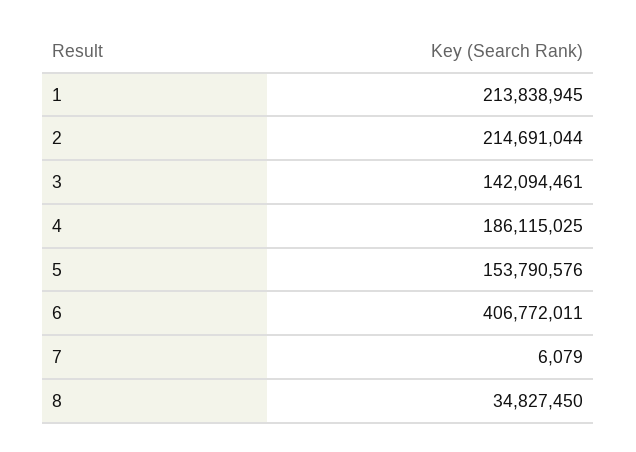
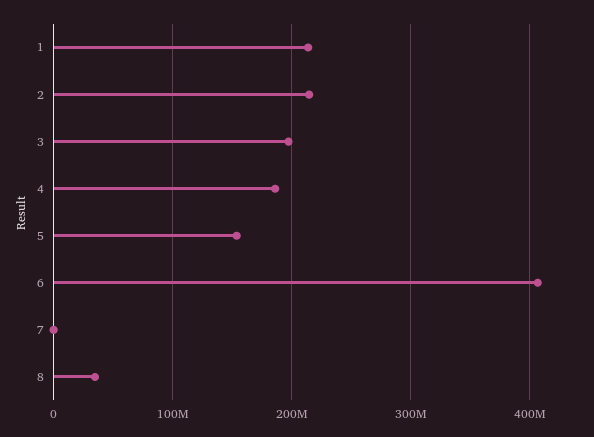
  {
    "1": 213838945,
    "2": 214691044,
-   "3": 142094461,
+   "3": 200000000,
    "4": 186115025,
    "5": 153790576,
    "6": 406772011,
    "7": 6079,
    "8": 34827450
  }

